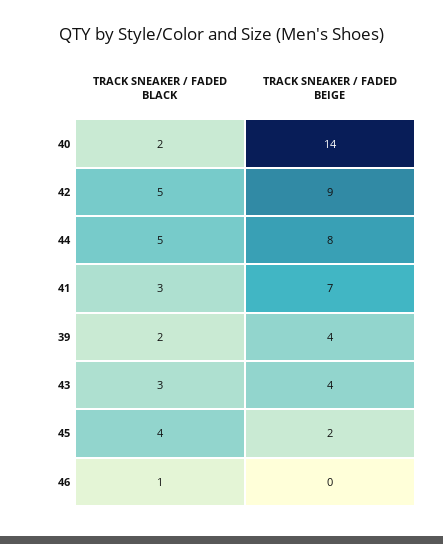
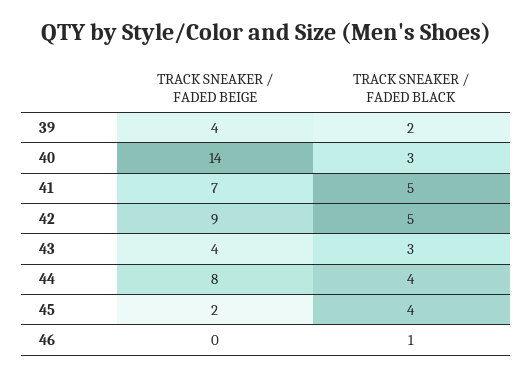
  {
    "TRACK SNEAKER / FADED BLACK": {
-     "40": 2,
+     "40": 3,
      "42": 5,
-     "44": 5,
+     "44": 4,
-     "41": 3,
+     "41": 5,
      "39": 2,
      "43": 3,
      "45": 4,
      "46": 1
    },
    "TRACK SNEAKER / FADED BEIGE": {
      "40": 14,
      "42": 9,
      "44": 8,
      "41": 7,
      "39": 4,
      "43": 4,
      "45": 2,
      "46": 0
    }
  }

